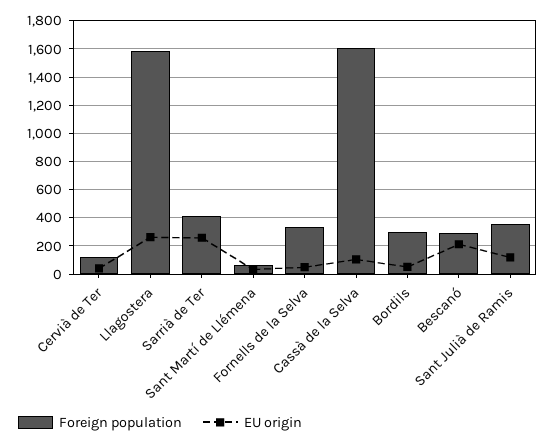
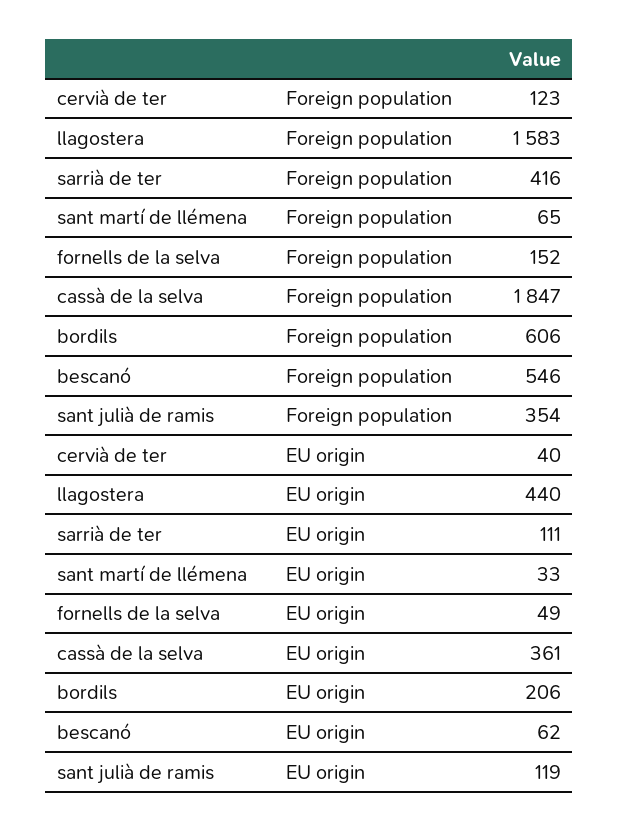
  {
    "Foreign population": {
      "Cervià de Ter": 123,
      "Llagostera": 1583,
      "Sarrià de Ter": 416,
      "Sant Martí de Llémena": 65,
-     "Fornells de la Selva": 350,
+     "Fornells de la Selva": 152,
-     "Cassà de la Selva": 1600,
+     "Cassà de la Selva": 1847,
-     "Bordils": 300,
+     "Bordils": 606,
-     "Bescanó": 300,
+     "Bescanó": 546,
      "Sant Julià de Ramis": 354
    },
    "EU origin": {
      "Cervià de Ter": 40,
-     "Llagostera": 250,
+     "Llagostera": 440,
-     "Sarrià de Ter": 250,
+     "Sarrià de Ter": 111,
      "Sant Martí de Llémena": 33,
      "Fornells de la Selva": 49,
-     "Cassà de la Selva": 100,
+     "Cassà de la Selva": 361,
-     "Bordils": 50,
+     "Bordils": 206,
-     "Bescanó": 200,
+     "Bescanó": 62,
      "Sant Julià de Ramis": 119
    }
  }

